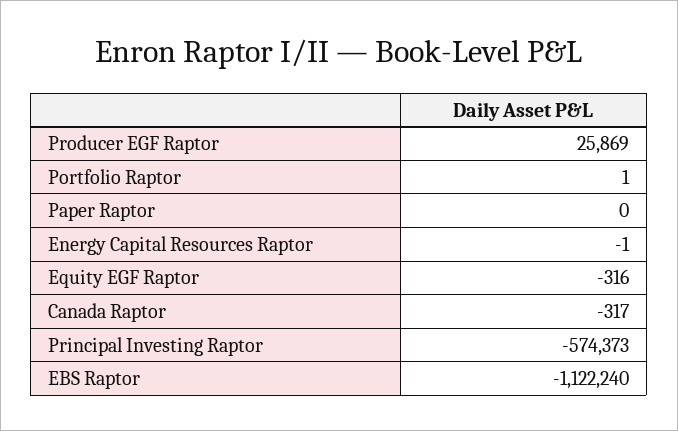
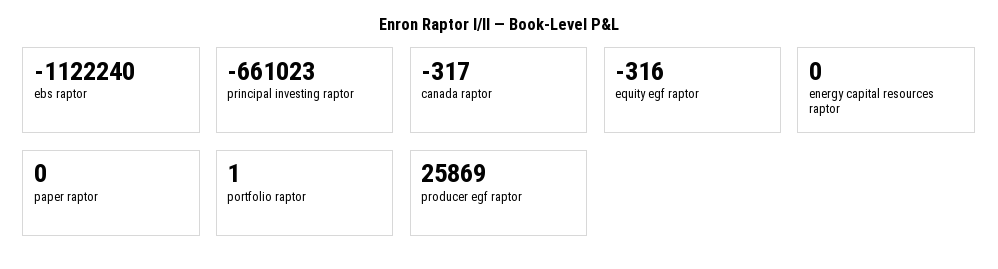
  {
    "Producer EGF Raptor": 25869,
    "Portfolio Raptor": 1,
    "Paper Raptor": 0,
-   "Energy Capital Resources Raptor": -1,
+   "Energy Capital Resources Raptor": 0,
    "Equity EGF Raptor": -316,
    "Canada Raptor": -317,
-   "Principal Investing Raptor": -574373,
+   "Principal Investing Raptor": -661023,
    "EBS Raptor": -1122240
  }

